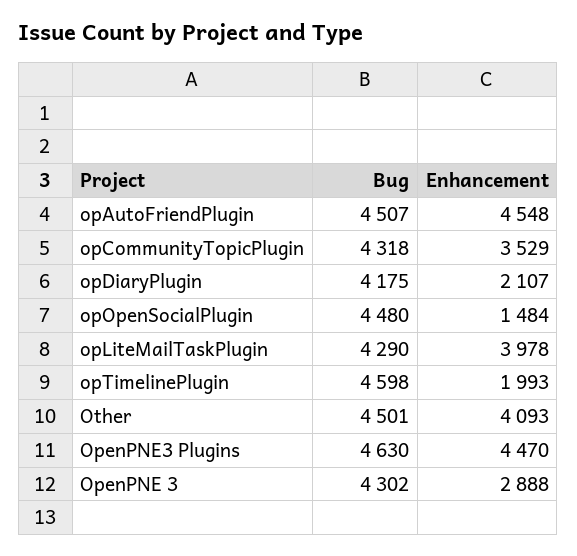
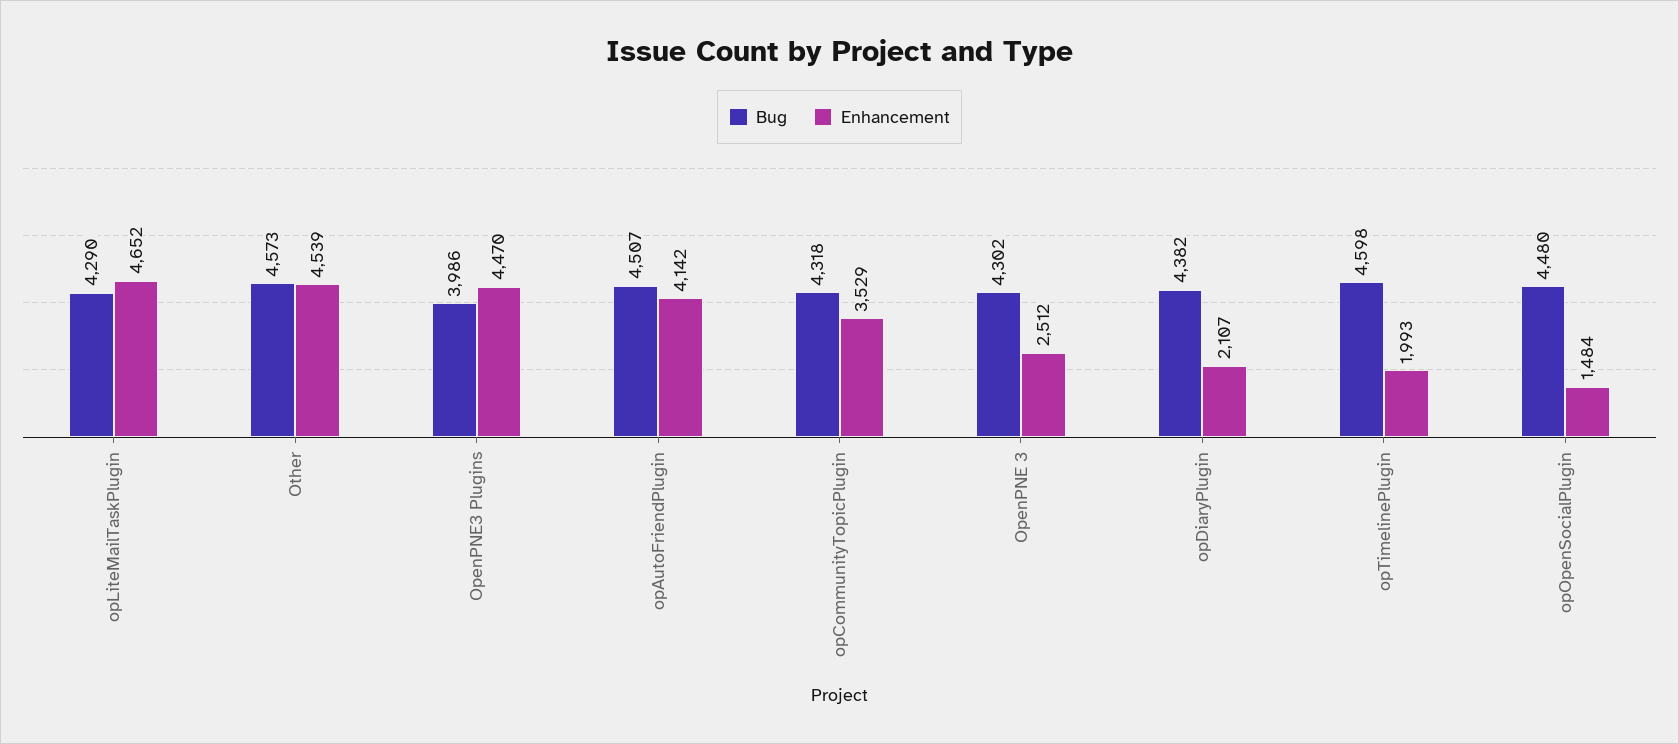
  {
    "Bug": {
      "opAutoFriendPlugin": 4507,
      "opCommunityTopicPlugin": 4318,
-     "opDiaryPlugin": 4175,
+     "opDiaryPlugin": 4382,
      "opOpenSocialPlugin": 4480,
      "opLiteMailTaskPlugin": 4290,
      "opTimelinePlugin": 4598,
-     "Other": 4501,
+     "Other": 4573,
-     "OpenPNE3 Plugins": 4630,
+     "OpenPNE3 Plugins": 3986,
      "OpenPNE 3": 4302
    },
    "Enhancement": {
-     "opAutoFriendPlugin": 4548,
+     "opAutoFriendPlugin": 4142,
      "opCommunityTopicPlugin": 3529,
      "opDiaryPlugin": 2107,
      "opOpenSocialPlugin": 1484,
-     "opLiteMailTaskPlugin": 3978,
+     "opLiteMailTaskPlugin": 4652,
      "opTimelinePlugin": 1993,
-     "Other": 4093,
+     "Other": 4539,
      "OpenPNE3 Plugins": 4470,
-     "OpenPNE 3": 2888
+     "OpenPNE 3": 2512
    }
  }

